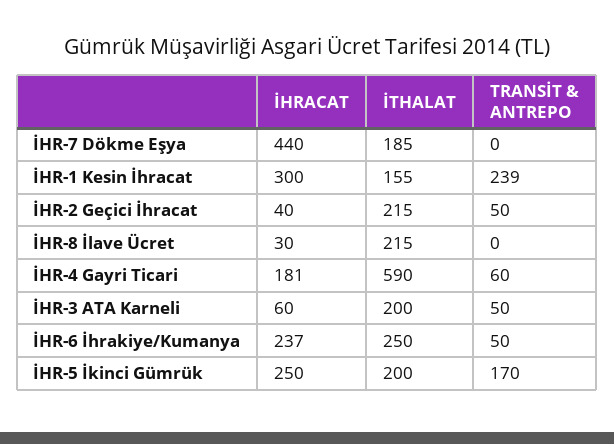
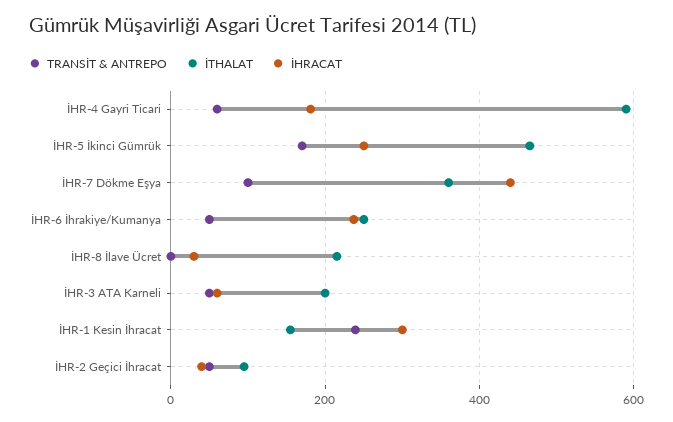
  {
    "İHRACAT": {
      "İHR-7 Dökme Eşya": 440,
      "İHR-1 Kesin İhracat": 300,
      "İHR-2 Geçici İhracat": 40,
      "İHR-8 İlave Ücret": 30,
      "İHR-4 Gayri Ticari": 181,
      "İHR-3 ATA Karneli": 60,
      "İHR-6 İhrakiye/Kumanya": 237,
      "İHR-5 İkinci Gümrük": 250
    },
    "İTHALAT": {
-     "İHR-7 Dökme Eşya": 185,
+     "İHR-7 Dökme Eşya": 360,
      "İHR-1 Kesin İhracat": 155,
-     "İHR-2 Geçici İhracat": 215,
+     "İHR-2 Geçici İhracat": 100,
      "İHR-8 İlave Ücret": 215,
      "İHR-4 Gayri Ticari": 590,
      "İHR-3 ATA Karneli": 200,
      "İHR-6 İhrakiye/Kumanya": 250,
-     "İHR-5 İkinci Gümrük": 200
+     "İHR-5 İkinci Gümrük": 460
    },
    "TRANSİT & ANTREPO": {
-     "İHR-7 Dökme Eşya": 0,
+     "İHR-7 Dökme Eşya": 100,
      "İHR-1 Kesin İhracat": 239,
      "İHR-2 Geçici İhracat": 50,
      "İHR-8 İlave Ücret": 0,
      "İHR-4 Gayri Ticari": 60,
      "İHR-3 ATA Karneli": 50,
      "İHR-6 İhrakiye/Kumanya": 50,
      "İHR-5 İkinci Gümrük": 170
    }
  }

